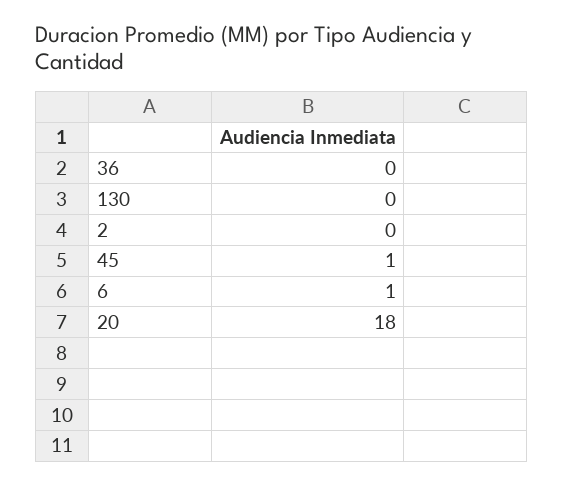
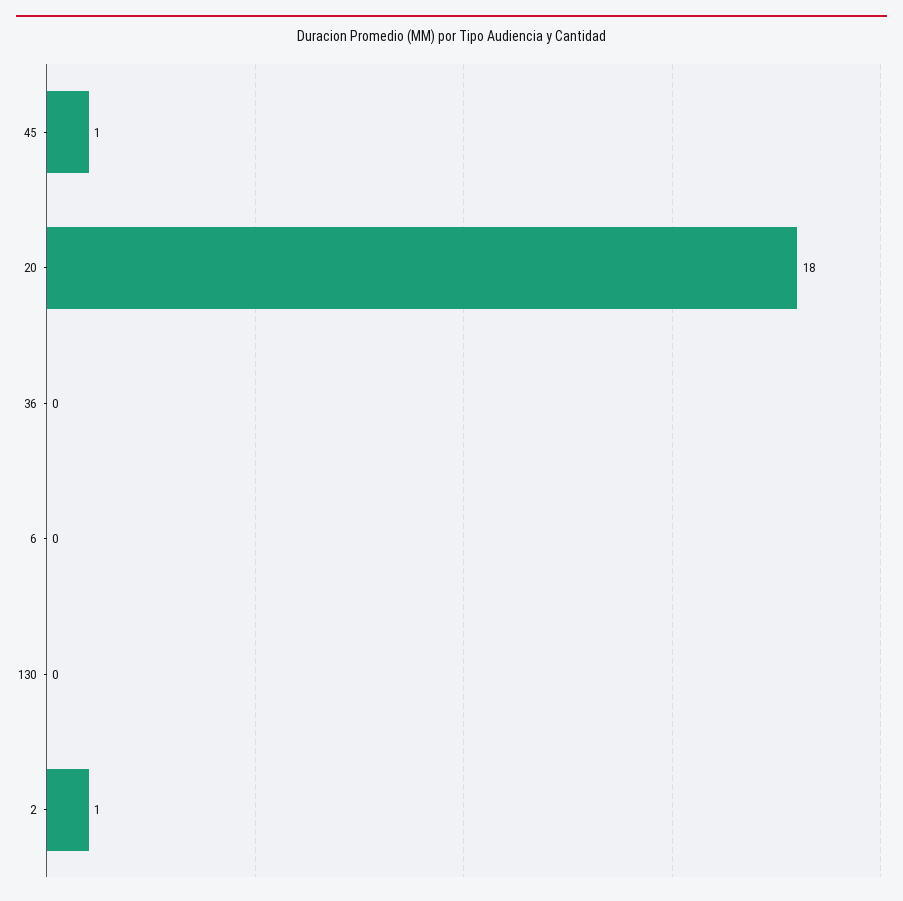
  {
    "36": 0,
    "130": 0,
-   "2": 0,
+   "2": 1,
    "45": 1,
-   "6": 1,
+   "6": 0,
    "20": 18
  }

